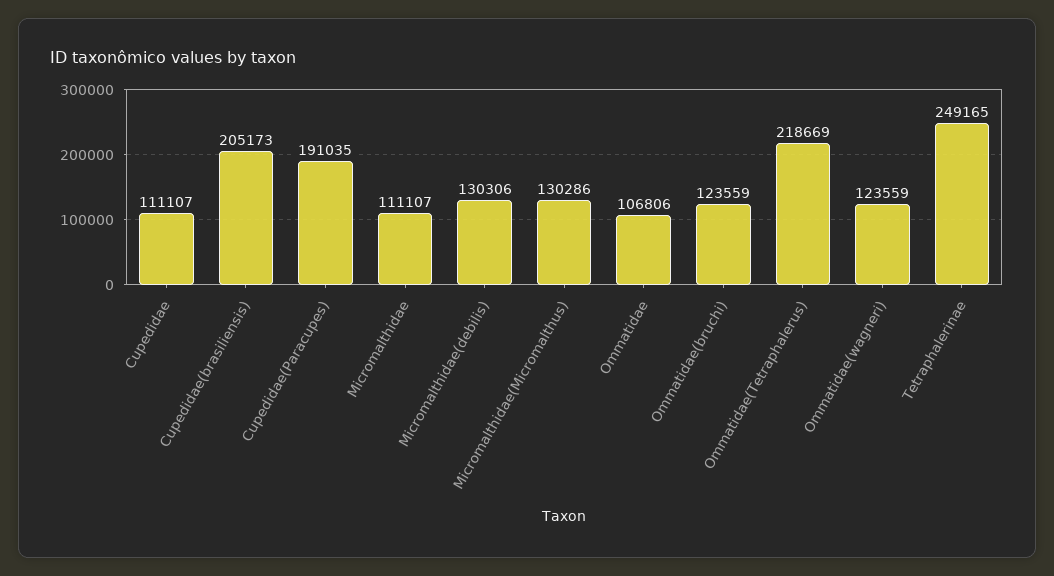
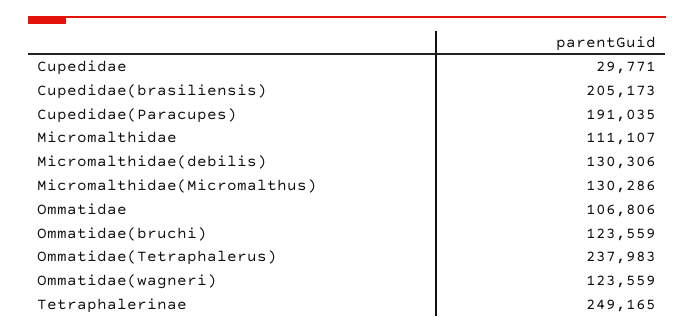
  {
-   "Cupedidae": 111107,
+   "Cupedidae": 29771,
    "Cupedidae(brasiliensis)": 205173,
    "Cupedidae(Paracupes)": 191035,
    "Micromalthidae": 111107,
    "Micromalthidae(debilis)": 130306,
    "Micromalthidae(Micromalthus)": 130286,
    "Ommatidae": 106806,
    "Ommatidae(bruchi)": 123559,
-   "Ommatidae(Tetraphalerus)": 218669,
+   "Ommatidae(Tetraphalerus)": 237983,
    "Ommatidae(wagneri)": 123559,
    "Tetraphalerinae": 249165
  }

